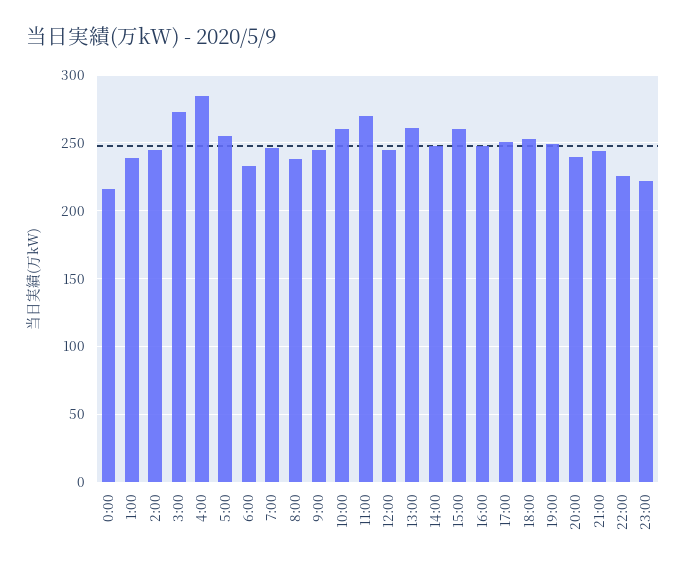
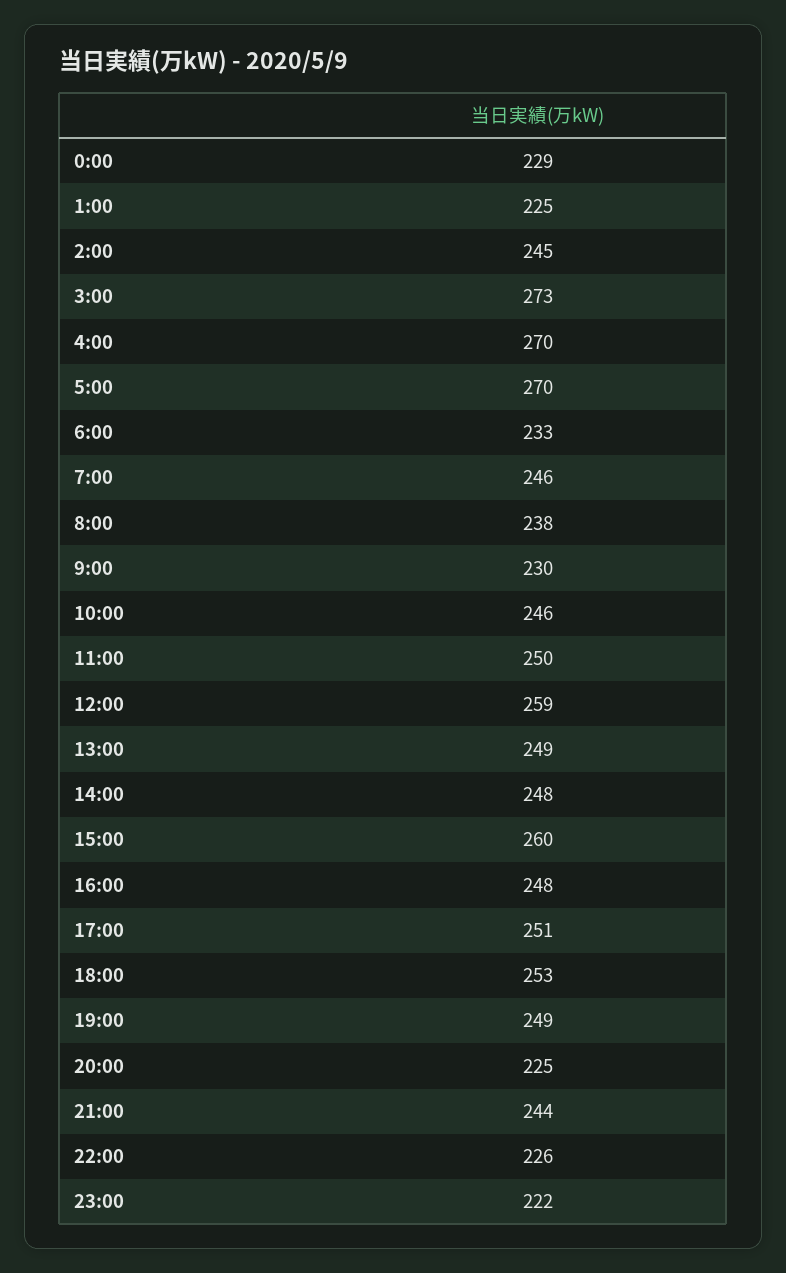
  {
-   "0:00": 215,
+   "0:00": 229,
-   "1:00": 240,
+   "1:00": 225,
    "2:00": 245,
    "3:00": 273,
-   "4:00": 285,
+   "4:00": 270,
-   "5:00": 255,
+   "5:00": 270,
    "6:00": 233,
    "7:00": 246,
    "8:00": 238,
-   "9:00": 245,
+   "9:00": 230,
-   "10:00": 260,
+   "10:00": 246,
-   "11:00": 270,
+   "11:00": 250,
-   "12:00": 245,
+   "12:00": 259,
-   "13:00": 260,
+   "13:00": 249,
    "14:00": 248,
    "15:00": 260,
    "16:00": 248,
    "17:00": 251,
    "18:00": 253,
    "19:00": 249,
-   "20:00": 240,
+   "20:00": 225,
    "21:00": 244,
    "22:00": 226,
    "23:00": 222
  }

